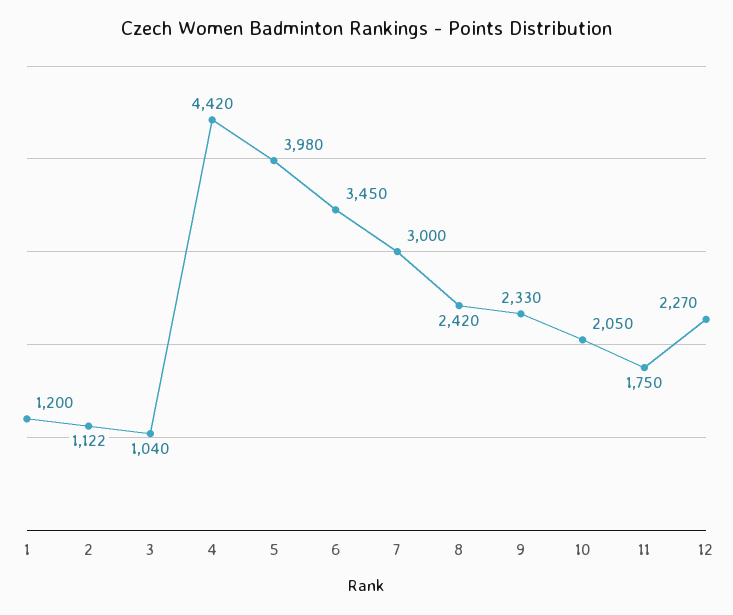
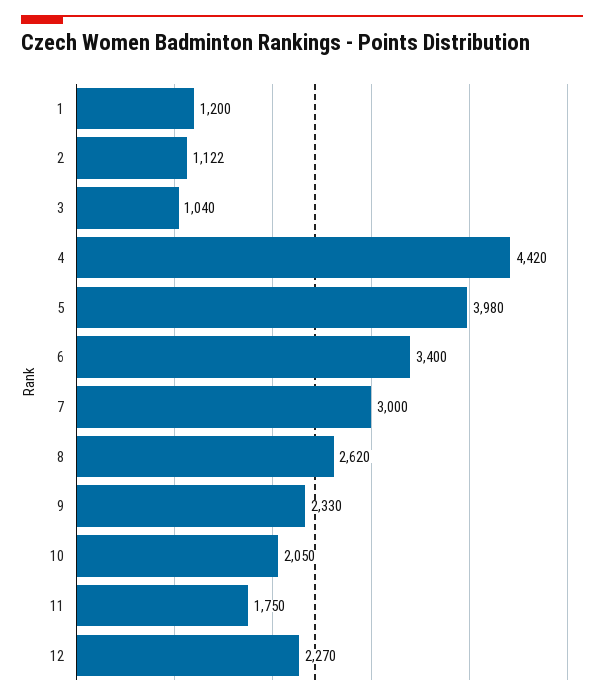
  {
    "1": 1200,
    "2": 1122,
    "3": 1040,
    "4": 4420,
    "5": 3980,
-   "6": 3450,
+   "6": 3400,
    "7": 3000,
-   "8": 2420,
+   "8": 2620,
    "9": 2330,
    "10": 2050,
    "11": 1750,
    "12": 2270
  }

